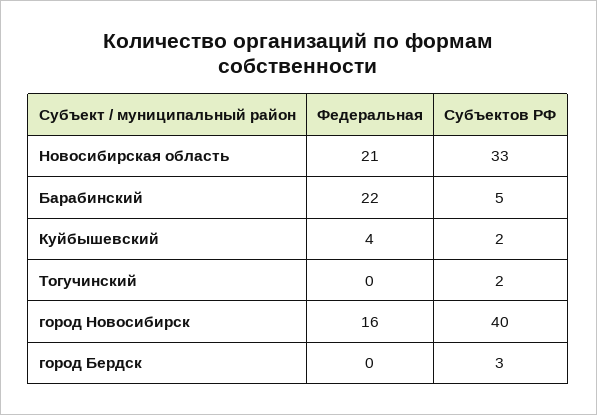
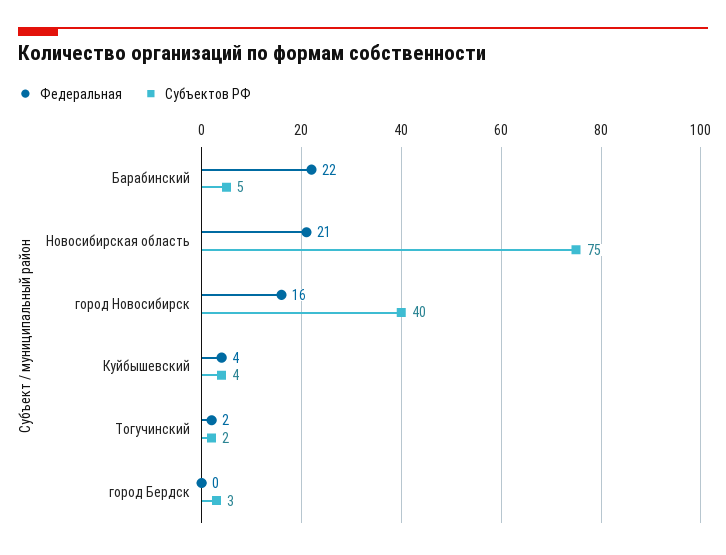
  {
    "Федеральная": {
      "Новосибирская область": 21,
      "Барабинский": 22,
      "Куйбышевский": 4,
-     "Тогучинский": 0,
+     "Тогучинский": 2,
      "город Новосибирск": 16,
      "город Бердск": 0
    },
    "Субъектов РФ": {
-     "Новосибирская область": 33,
+     "Новосибирская область": 75,
      "Барабинский": 5,
-     "Куйбышевский": 2,
+     "Куйбышевский": 4,
      "Тогучинский": 2,
      "город Новосибирск": 40,
      "город Бердск": 3
    }
  }

